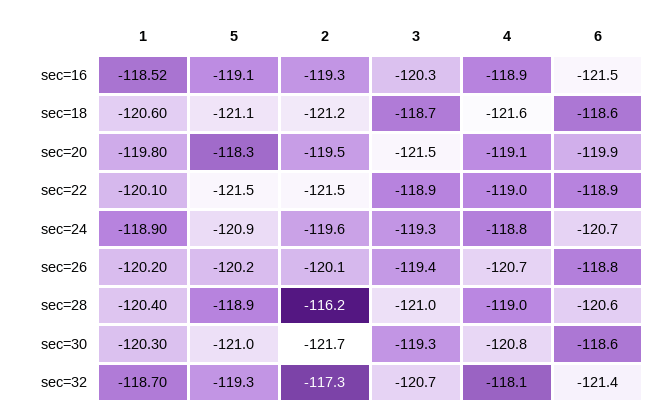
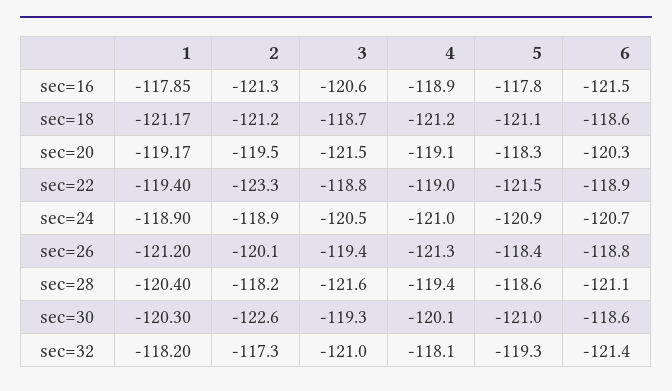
  {
    "1": {
-     "sec=16": -118.52,
+     "sec=16": -117.85,
-     "sec=18": -120.6,
+     "sec=18": -121.17,
-     "sec=20": -119.8,
+     "sec=20": -119.17,
-     "sec=22": -120.1,
+     "sec=22": -119.4,
      "sec=24": -118.9,
-     "sec=26": -120.2,
+     "sec=26": -121.2,
      "sec=28": -120.4,
      "sec=30": -120.3,
-     "sec=32": -118.7
+     "sec=32": -118.2
    },
    "5": {
-     "sec=16": -119.1,
+     "sec=16": -117.8,
      "sec=18": -121.1,
      "sec=20": -118.3,
      "sec=22": -121.5,
      "sec=24": -120.9,
-     "sec=26": -120.2,
+     "sec=26": -118.4,
-     "sec=28": -118.9,
+     "sec=28": -118.6,
      "sec=30": -121,
      "sec=32": -119.3
    },
    "2": {
-     "sec=16": -119.3,
+     "sec=16": -121.3,
      "sec=18": -121.2,
      "sec=20": -119.5,
-     "sec=22": -121.5,
+     "sec=22": -123.3,
-     "sec=24": -119.6,
+     "sec=24": -118.9,
      "sec=26": -120.1,
-     "sec=28": -116.2,
+     "sec=28": -118.2,
-     "sec=30": -121.7,
+     "sec=30": -122.6,
      "sec=32": -117.3
    },
    "3": {
-     "sec=16": -120.3,
+     "sec=16": -120.6,
      "sec=18": -118.7,
      "sec=20": -121.5,
-     "sec=22": -118.9,
+     "sec=22": -118.8,
-     "sec=24": -119.3,
+     "sec=24": -120.5,
      "sec=26": -119.4,
-     "sec=28": -121,
+     "sec=28": -121.6,
      "sec=30": -119.3,
-     "sec=32": -120.7
+     "sec=32": -121
    },
    "4": {
      "sec=16": -118.9,
-     "sec=18": -121.6,
+     "sec=18": -121.2,
      "sec=20": -119.1,
      "sec=22": -119,
-     "sec=24": -118.8,
+     "sec=24": -121,
-     "sec=26": -120.7,
+     "sec=26": -121.3,
-     "sec=28": -119,
+     "sec=28": -119.4,
-     "sec=30": -120.8,
+     "sec=30": -120.1,
      "sec=32": -118.1
    },
    "6": {
      "sec=16": -121.5,
      "sec=18": -118.6,
-     "sec=20": -119.9,
+     "sec=20": -120.3,
      "sec=22": -118.9,
      "sec=24": -120.7,
      "sec=26": -118.8,
-     "sec=28": -120.6,
+     "sec=28": -121.1,
      "sec=30": -118.6,
      "sec=32": -121.4
    }
  }

